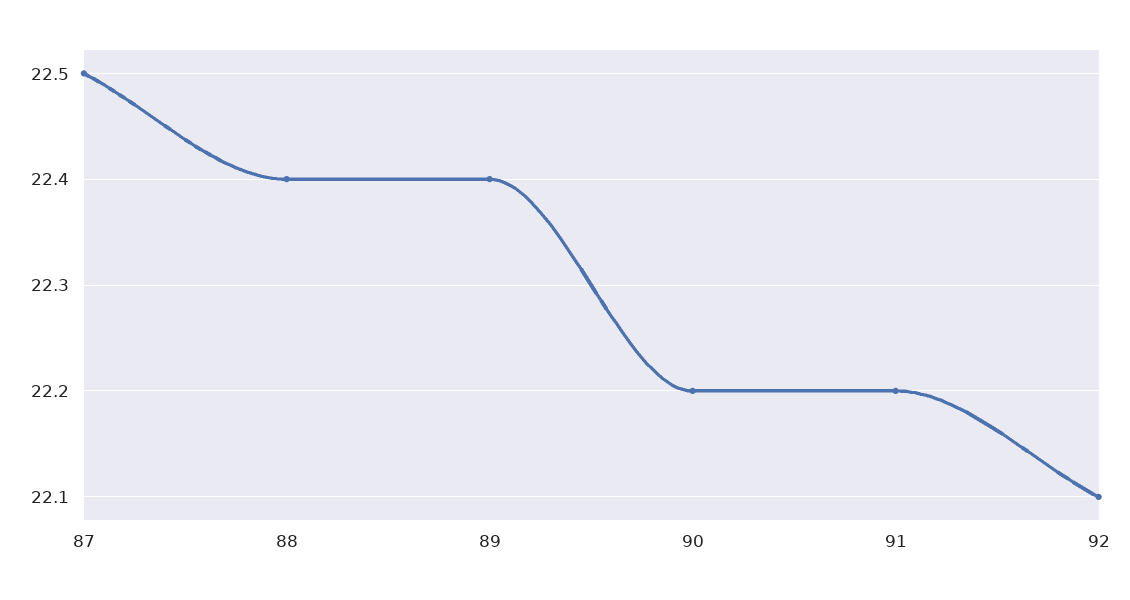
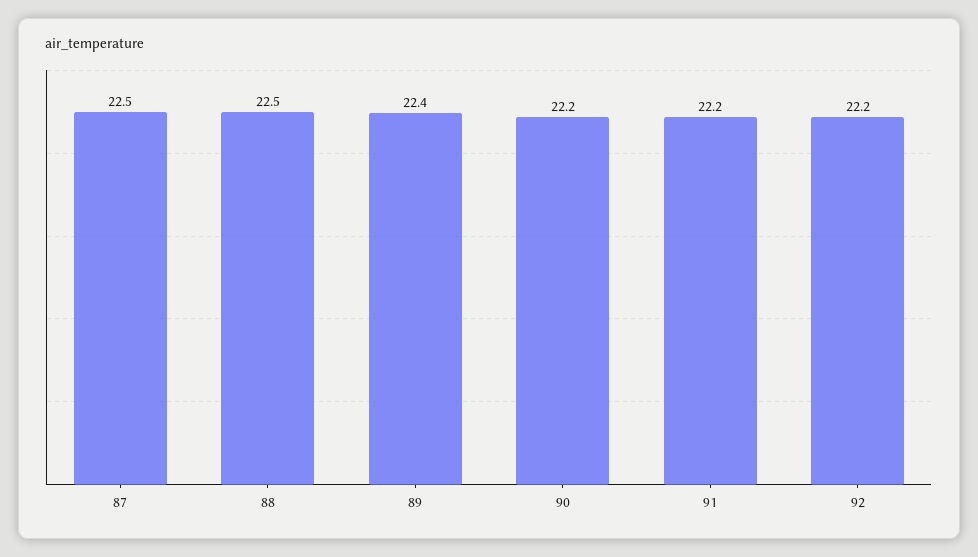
  {
    "87": 22.5,
-   "88": 22.4,
+   "88": 22.5,
    "89": 22.4,
    "90": 22.2,
    "91": 22.2,
-   "92": 22.1
+   "92": 22.2
  }

